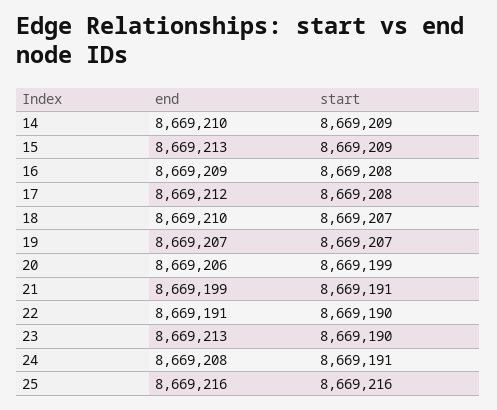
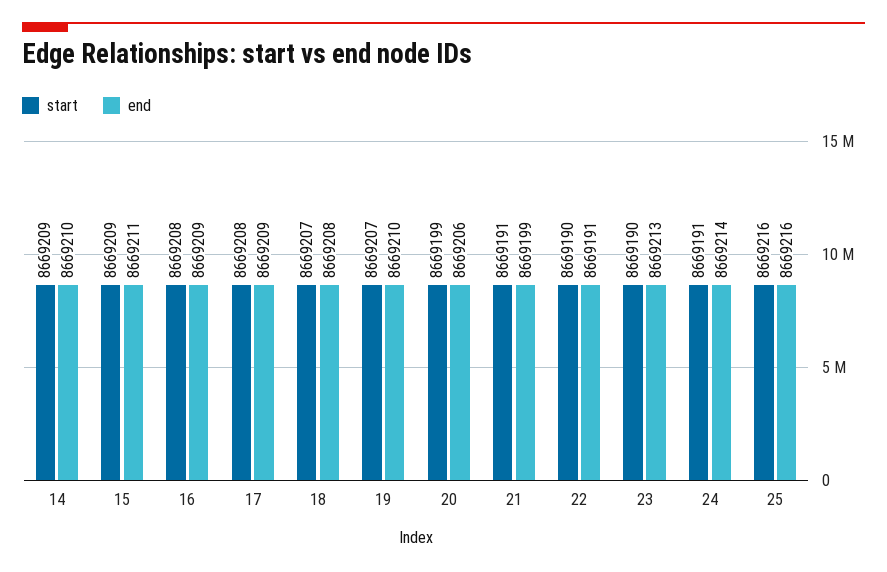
  {
    "end": {
      "14": 8669210,
-     "15": 8669213,
+     "15": 8669211,
      "16": 8669209,
-     "17": 8669212,
+     "17": 8669209,
-     "18": 8669210,
+     "18": 8669208,
-     "19": 8669207,
+     "19": 8669210,
      "20": 8669206,
      "21": 8669199,
      "22": 8669191,
      "23": 8669213,
-     "24": 8669208,
+     "24": 8669214,
      "25": 8669216
    },
    "start": {
      "14": 8669209,
      "15": 8669209,
      "16": 8669208,
      "17": 8669208,
      "18": 8669207,
      "19": 8669207,
      "20": 8669199,
      "21": 8669191,
      "22": 8669190,
      "23": 8669190,
      "24": 8669191,
      "25": 8669216
    }
  }

